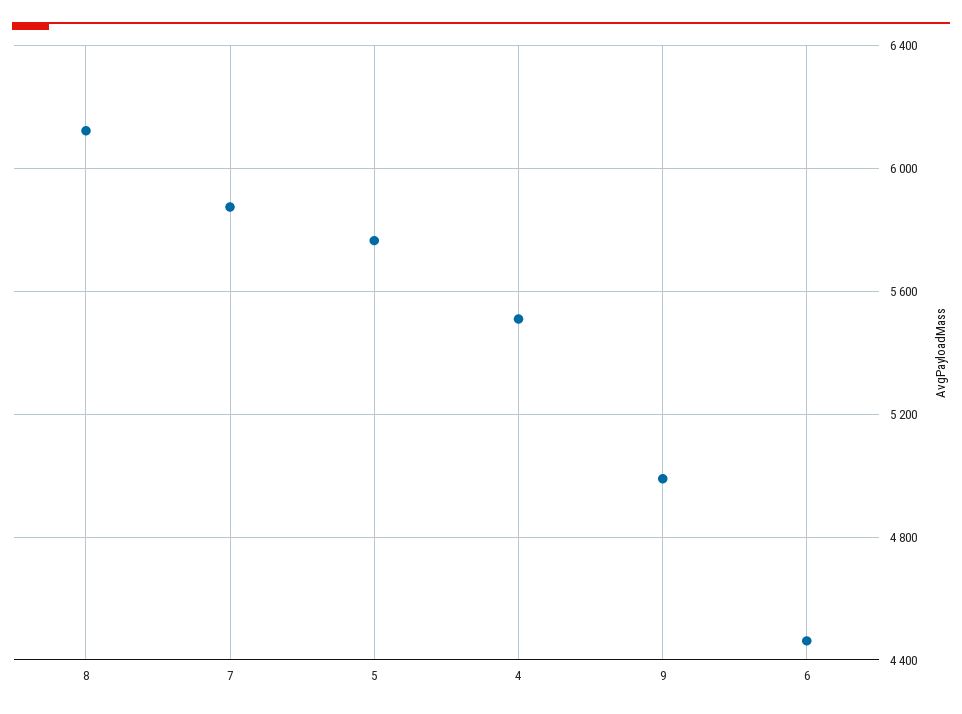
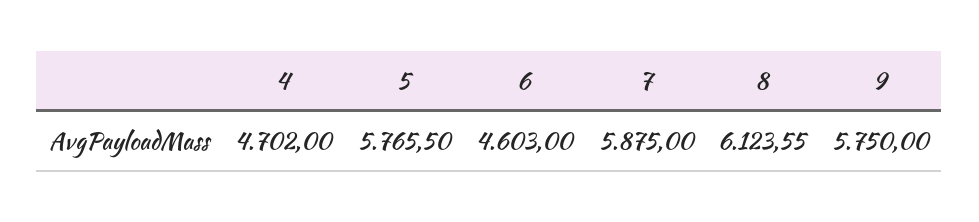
  {
    "8": 6123.55,
    "7": 5875,
    "5": 5765.5,
-   "4": 5500,
+   "4": 4702,
-   "9": 5000,
+   "9": 5750,
-   "6": 4450
+   "6": 4603
  }

